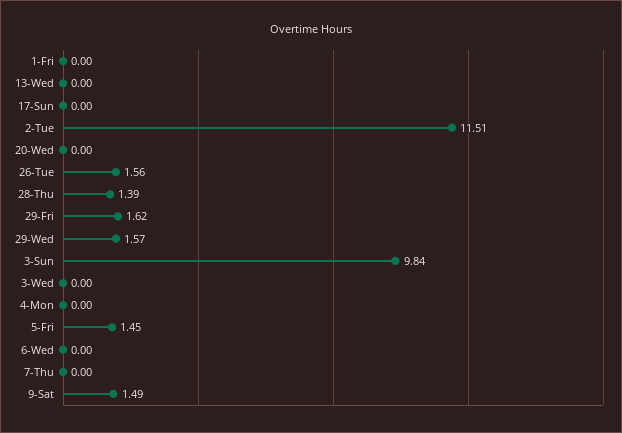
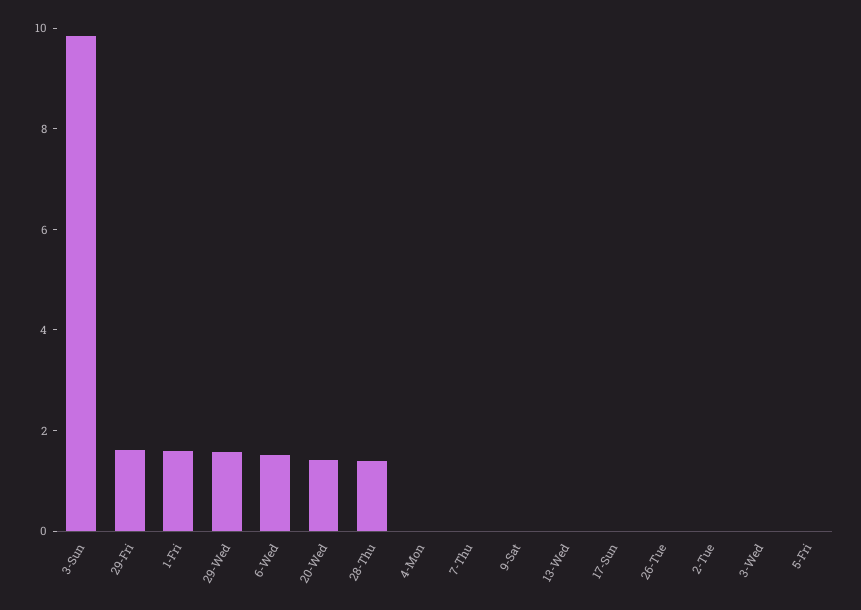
  {
-   "1-Fri": 0,
+   "1-Fri": 1.5,
    "13-Wed": 0,
    "17-Sun": 0,
-   "2-Tue": 11.51,
+   "2-Tue": 0,
-   "20-Wed": 0,
+   "20-Wed": 1.5,
-   "26-Tue": 1.56,
+   "26-Tue": 0,
    "28-Thu": 1.39,
    "29-Fri": 1.62,
    "29-Wed": 1.57,
    "3-Sun": 9.84,
    "3-Wed": 0,
    "4-Mon": 0,
-   "5-Fri": 1.45,
+   "5-Fri": 0,
-   "6-Wed": 0,
+   "6-Wed": 1.5,
    "7-Thu": 0,
-   "9-Sat": 1.49
+   "9-Sat": 0
  }

